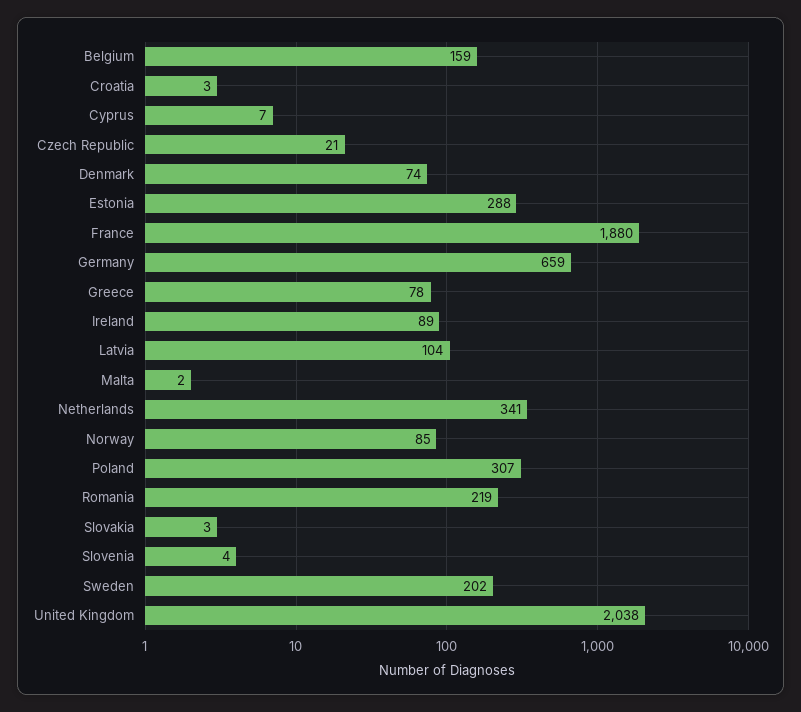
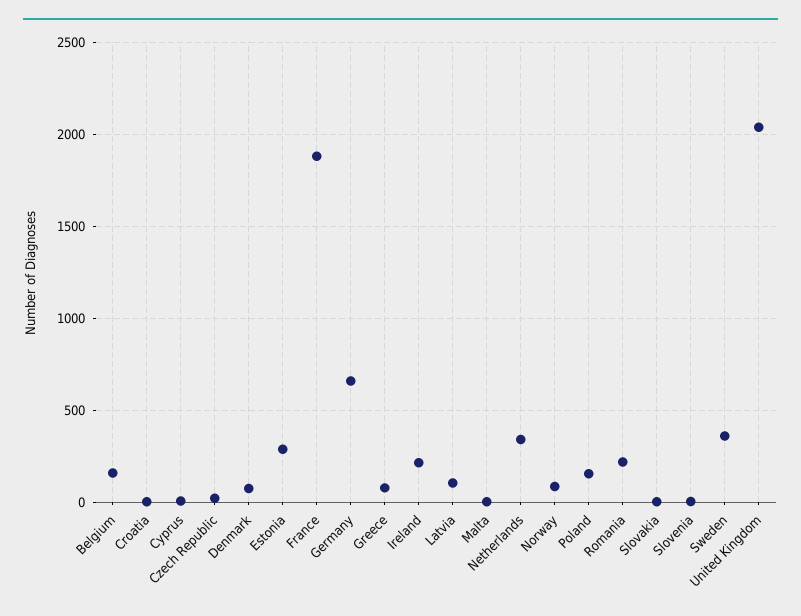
  {
    "Belgium": 159,
    "Croatia": 3,
    "Cyprus": 7,
    "Czech Republic": 21,
    "Denmark": 74,
    "Estonia": 288,
    "France": 1880,
    "Germany": 659,
    "Greece": 78,
-   "Ireland": 89,
+   "Ireland": 200,
    "Latvia": 104,
    "Malta": 2,
    "Netherlands": 341,
    "Norway": 85,
-   "Poland": 307,
+   "Poland": 150,
    "Romania": 219,
    "Slovakia": 3,
    "Slovenia": 4,
-   "Sweden": 202,
+   "Sweden": 350,
    "United Kingdom": 2038
  }

